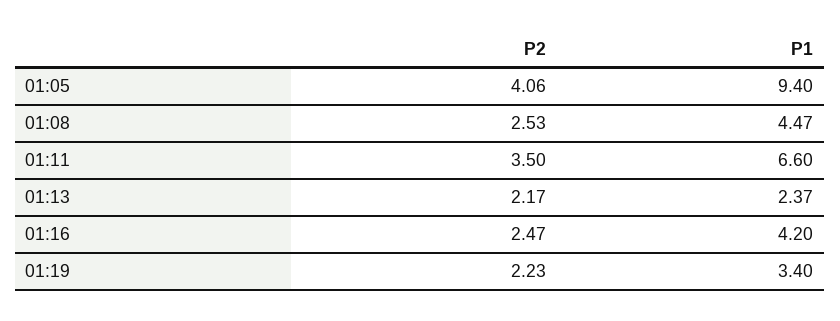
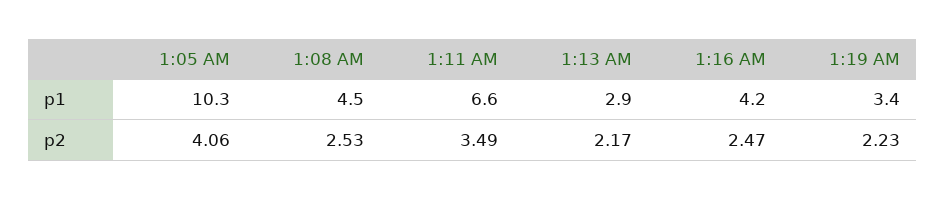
  {
    "P2": {
      "01:05": 4.06,
      "01:08": 2.53,
-     "01:11": 3.5,
+     "01:11": 3.49,
      "01:13": 2.17,
      "01:16": 2.47,
      "01:19": 2.23
    },
    "P1": {
-     "01:05": 9.4,
+     "01:05": 10.3,
      "01:08": 4.47,
      "01:11": 6.6,
-     "01:13": 2.37,
+     "01:13": 2.9,
      "01:16": 4.2,
      "01:19": 3.4
    }
  }

